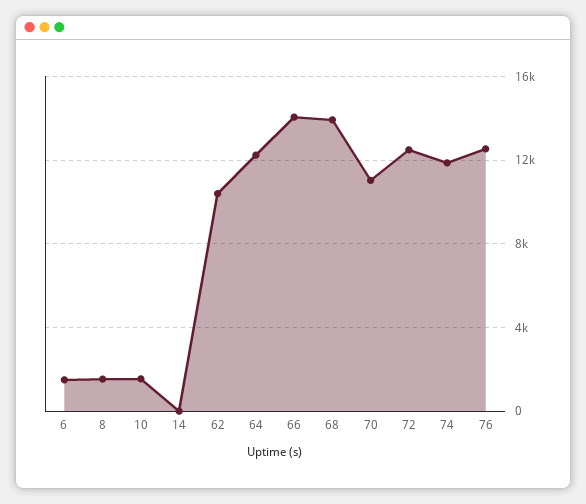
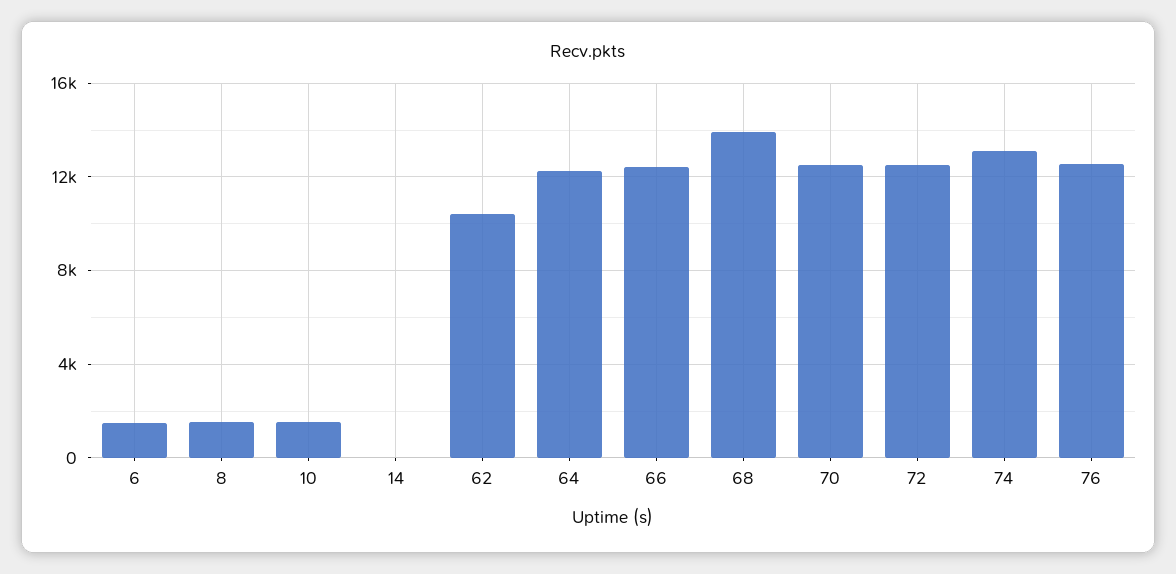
  {
    "6": 1500,
    "8": 1500,
    "10": 1500,
    "14": 0,
    "62": 10500,
    "64": 12000,
-   "66": 14000,
+   "66": 12500,
    "68": 14000,
-   "70": 11000,
+   "70": 12500,
    "72": 12500,
-   "74": 12000,
+   "74": 13000,
    "76": 12500
  }

